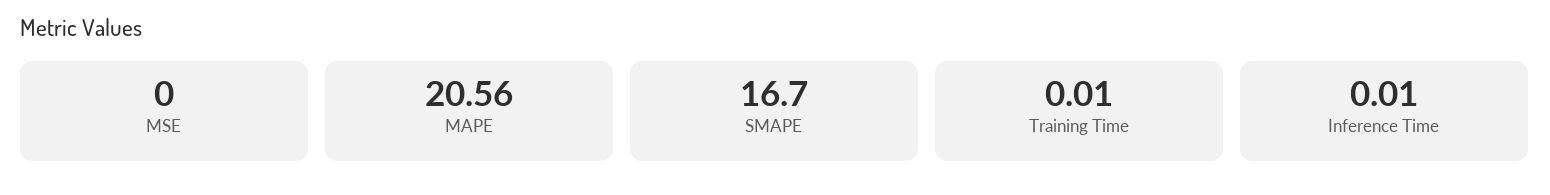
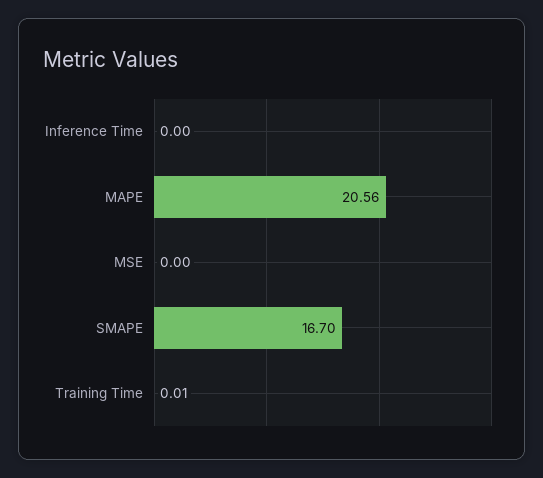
  {
    "MSE": 0,
    "MAPE": 20.56,
    "SMAPE": 16.7,
    "Training Time": 0.01,
-   "Inference Time": 0.01
+   "Inference Time": 0
  }

